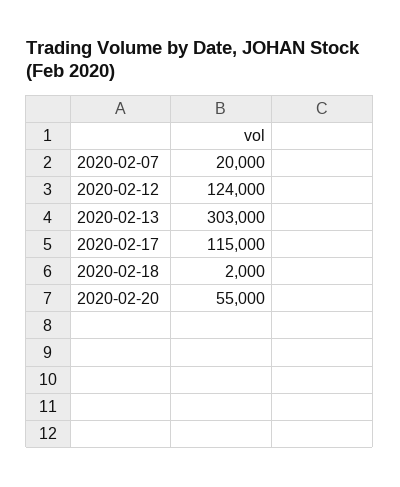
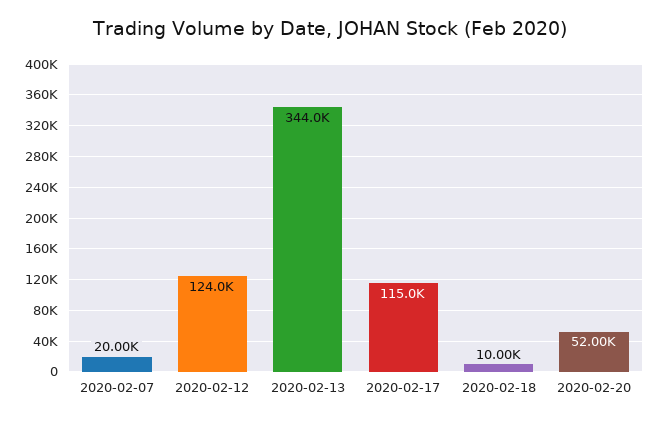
  {
    "2020-02-07": 20000,
    "2020-02-12": 124000,
-   "2020-02-13": 303000,
+   "2020-02-13": 344000,
    "2020-02-17": 115000,
-   "2020-02-18": 2000,
+   "2020-02-18": 10000,
-   "2020-02-20": 55000
+   "2020-02-20": 52000
  }

